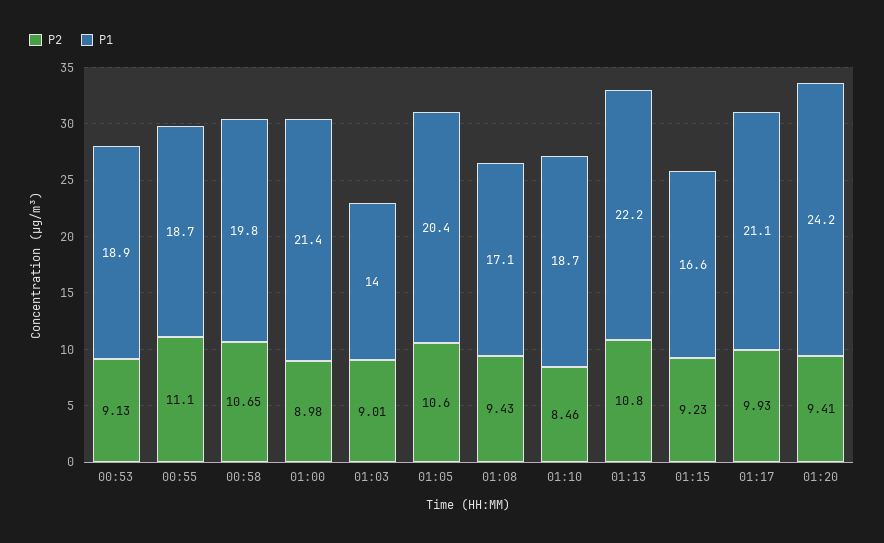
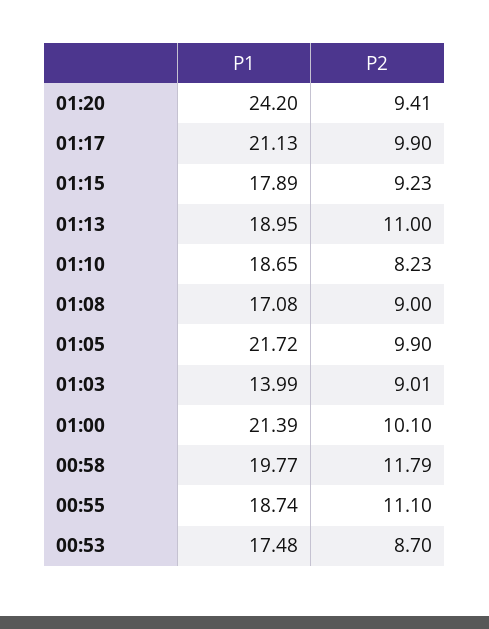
  {
    "P2": {
-     "00:53": 9.13,
+     "00:53": 8.7,
      "00:55": 11.1,
-     "00:58": 10.65,
+     "00:58": 11.79,
-     "01:00": 8.98,
+     "01:00": 10.1,
      "01:03": 9.01,
-     "01:05": 10.6,
+     "01:05": 9.9,
-     "01:08": 9.43,
+     "01:08": 9,
-     "01:10": 8.46,
+     "01:10": 8.23,
-     "01:13": 10.8,
+     "01:13": 11,
      "01:15": 9.23,
-     "01:17": 9.93,
+     "01:17": 9.9,
      "01:20": 9.41
    },
    "P1": {
-     "00:53": 18.9,
+     "00:53": 17.48,
      "00:55": 18.74,
      "00:58": 19.77,
      "01:00": 21.39,
      "01:03": 13.99,
-     "01:05": 20.4,
+     "01:05": 21.72,
      "01:08": 17.08,
      "01:10": 18.65,
-     "01:13": 22.2,
+     "01:13": 18.95,
-     "01:15": 16.6,
+     "01:15": 17.89,
      "01:17": 21.13,
      "01:20": 24.2
    }
  }

